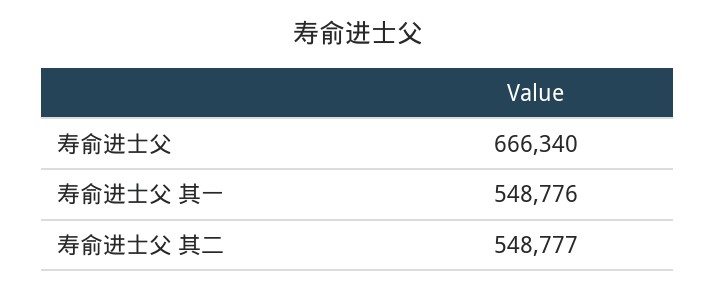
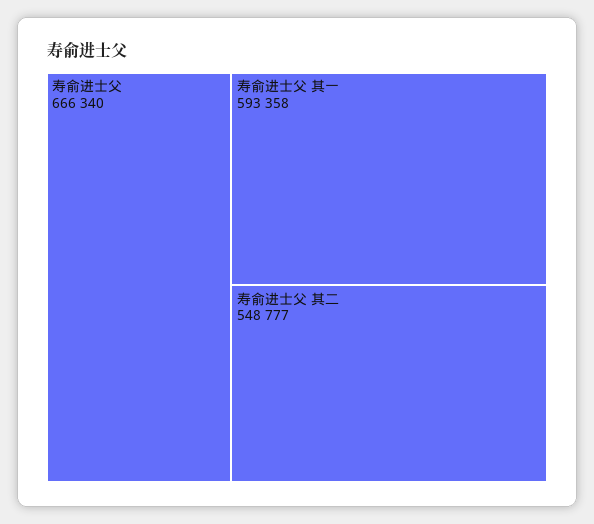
  {
    "寿俞进士父": 666340,
-   "寿俞进士父 其一": 548776,
+   "寿俞进士父 其一": 593358,
    "寿俞进士父 其二": 548777
  }

